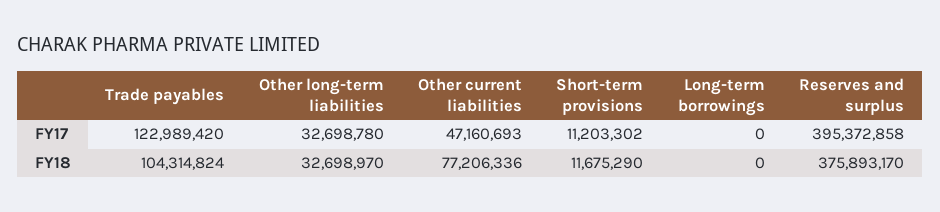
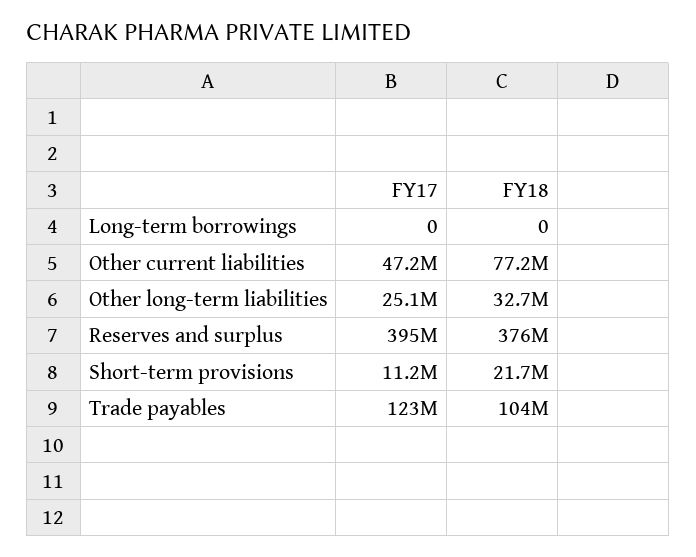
  {
    "Trade payables": {
      "FY17": 122989420,
      "FY18": 104314824
    },
    "Other long-term liabilities": {
-     "FY17": 32698780,
+     "FY17": 25100000,
      "FY18": 32698970
    },
    "Other current liabilities": {
      "FY17": 47160693,
      "FY18": 77206336
    },
    "Short-term provisions": {
      "FY17": 11203302,
-     "FY18": 11675290
+     "FY18": 21700000
    },
    "Long-term borrowings": {
      "FY17": 0,
      "FY18": 0
    },
    "Reserves and surplus": {
      "FY17": 395372858,
      "FY18": 375893170
    }
  }

